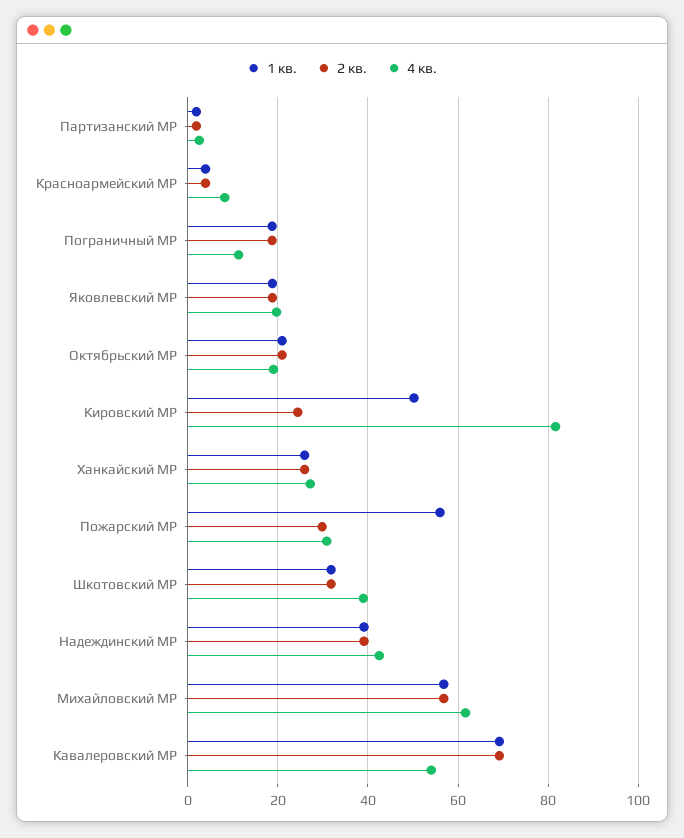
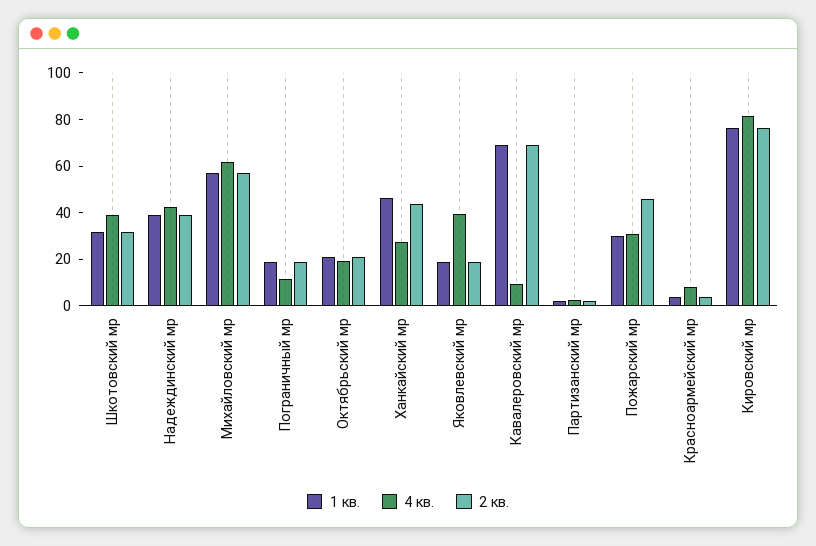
  {
    "1 кв.": {
      "Партизанский МР": 2,
      "Красноармейский МР": 4,
      "Пограничный МР": 18,
      "Яковлевский МР": 18,
      "Октябрьский МР": 20,
-     "Кировский МР": 50,
+     "Кировский МР": 75,
-     "Ханкайский МР": 26,
+     "Ханкайский МР": 45,
-     "Пожарский МР": 56,
+     "Пожарский МР": 30,
      "Шкотовский МР": 32,
      "Надеждинский МР": 40,
      "Михайловский МР": 56,
      "Кавалеровский МР": 70
    },
    "2 кв.": {
      "Партизанский МР": 2,
      "Красноармейский МР": 4,
      "Пограничный МР": 18,
      "Яковлевский МР": 18,
      "Октябрьский МР": 20,
-     "Кировский МР": 24,
+     "Кировский МР": 75,
-     "Ханкайский МР": 26,
+     "Ханкайский МР": 45,
-     "Пожарский МР": 30,
+     "Пожарский МР": 45,
      "Шкотовский МР": 32,
      "Надеждинский МР": 40,
      "Михайловский МР": 56,
      "Кавалеровский МР": 70
    },
    "4 кв.": {
      "Партизанский МР": 2,
      "Красноармейский МР": 8,
      "Пограничный МР": 12,
-     "Яковлевский МР": 20,
+     "Яковлевский МР": 40,
      "Октябрьский МР": 20,
      "Кировский МР": 82,
      "Ханкайский МР": 28,
      "Пожарский МР": 30,
      "Шкотовский МР": 38,
      "Надеждинский МР": 42,
      "Михайловский МР": 62,
-     "Кавалеровский МР": 54
+     "Кавалеровский МР": 10
    }
  }

